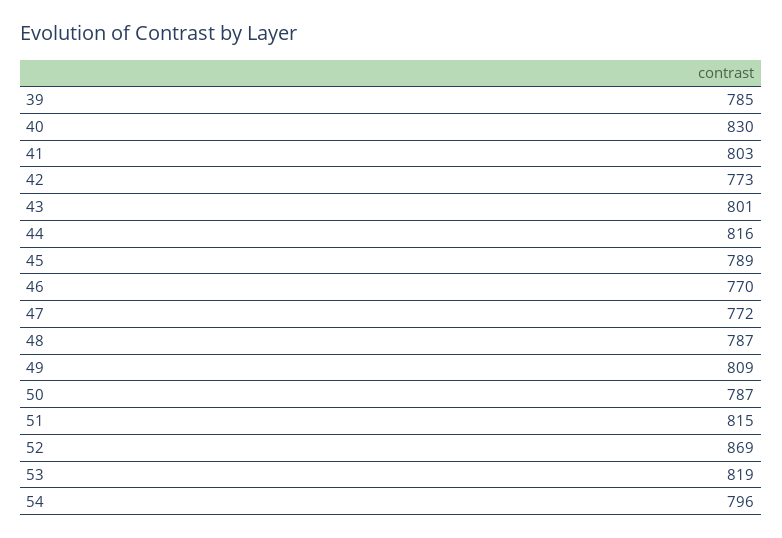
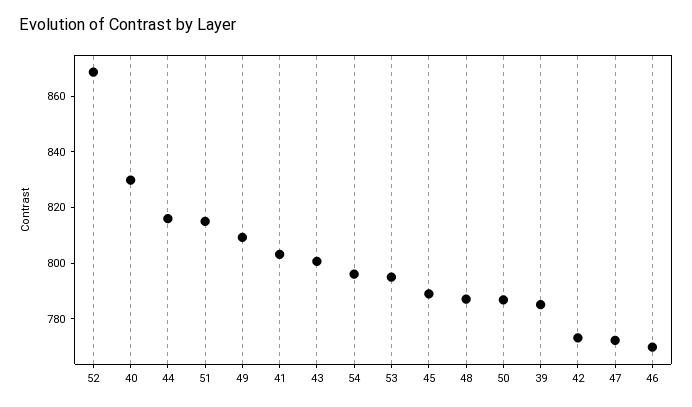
  {
    "39": 785,
    "40": 830,
    "41": 803,
    "42": 773,
    "43": 801,
    "44": 816,
    "45": 789,
    "46": 770,
    "47": 772,
    "48": 787,
    "49": 809,
    "50": 787,
    "51": 815,
    "52": 869,
-   "53": 819,
+   "53": 795,
    "54": 796
  }

